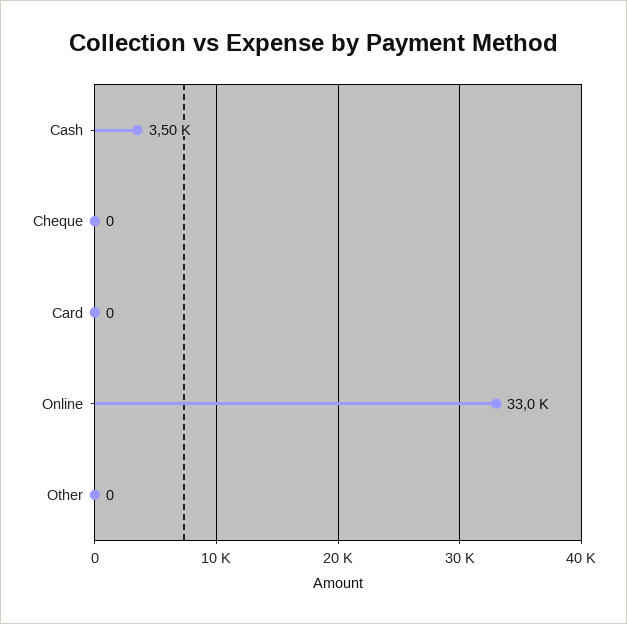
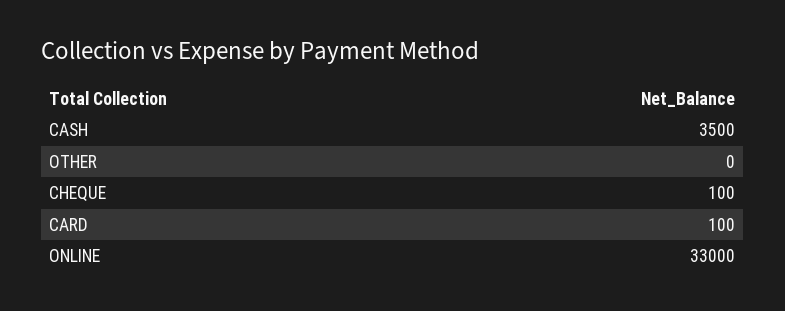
  {
    "Cash": 3500,
-   "Cheque": 0,
+   "Cheque": 100,
-   "Card": 0,
+   "Card": 100,
    "Online": 33000,
    "Other": 0
  }

